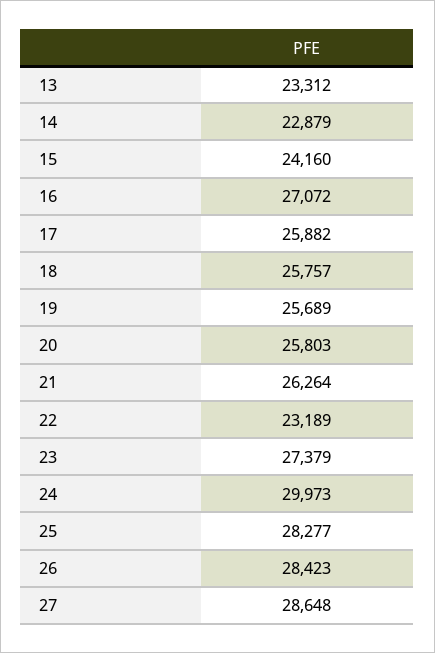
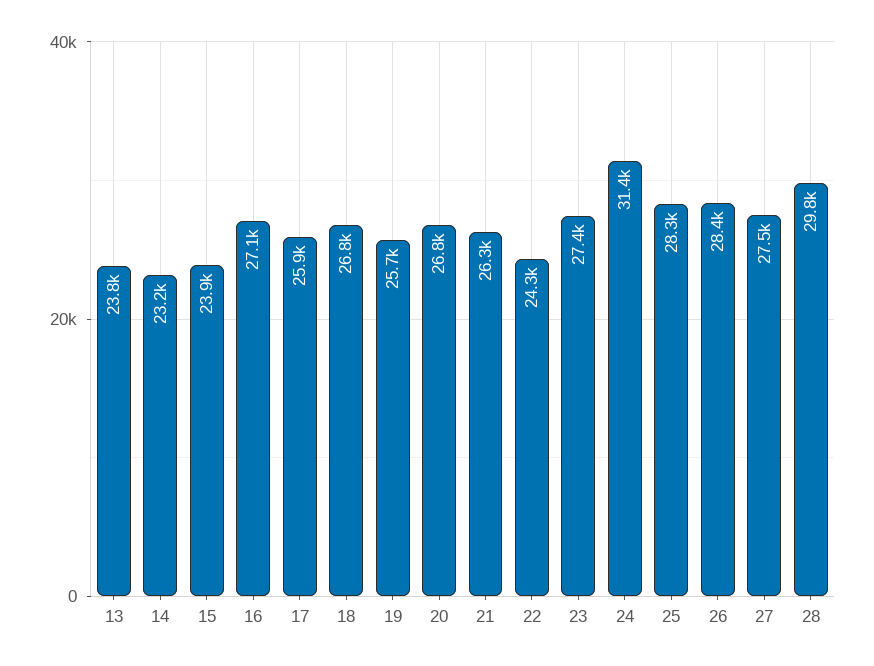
  {
-   "13": 23312,
+   "13": 23800,
-   "14": 22879,
+   "14": 23200,
-   "15": 24160,
+   "15": 23900,
    "16": 27072,
    "17": 25882,
-   "18": 25757,
+   "18": 26800,
    "19": 25689,
-   "20": 25803,
+   "20": 26800,
    "21": 26264,
-   "22": 23189,
+   "22": 24300,
    "23": 27379,
-   "24": 29973,
+   "24": 31400,
    "25": 28277,
    "26": 28423,
-   "27": 28648
+   "27": 27500,
+   "28": 29800
  }

